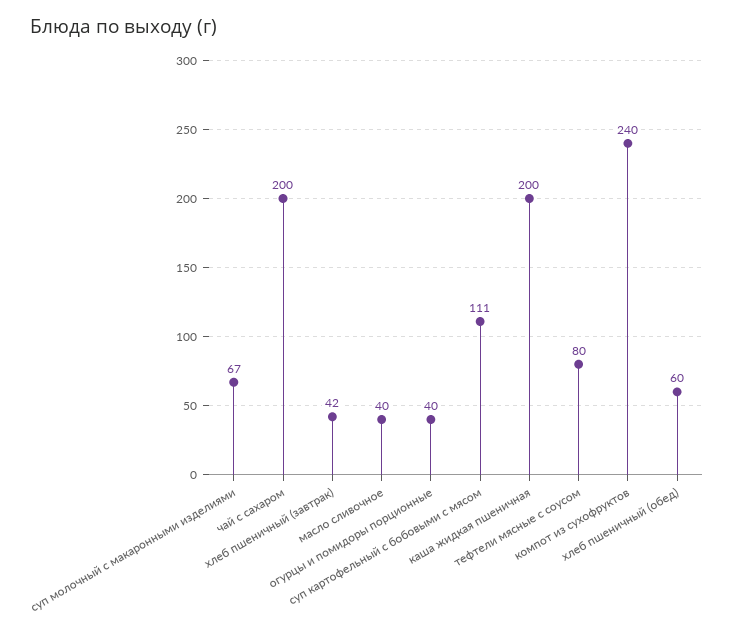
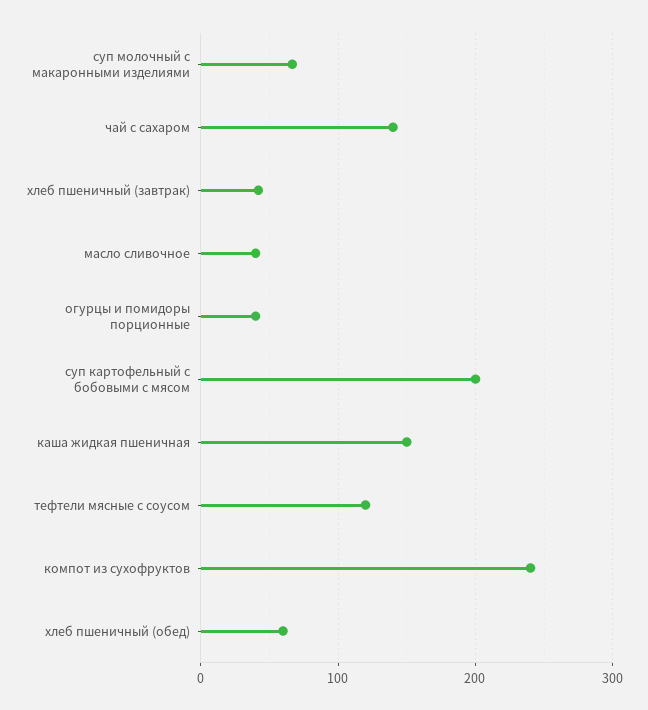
  {
    "суп молочный с макаронными изделиями": 67,
-   "чай с сахаром": 200,
+   "чай с сахаром": 140,
    "хлеб пшеничный (завтрак)": 42,
    "масло сливочное": 40,
    "огурцы и помидоры порционные": 40,
-   "суп картофельный с бобовыми с мясом": 111,
+   "суп картофельный с бобовыми с мясом": 200,
-   "каша жидкая пшеничная": 200,
+   "каша жидкая пшеничная": 150,
-   "тефтели мясные с соусом": 80,
+   "тефтели мясные с соусом": 120,
    "компот из сухофруктов": 240,
    "хлеб пшеничный (обед)": 60
  }

